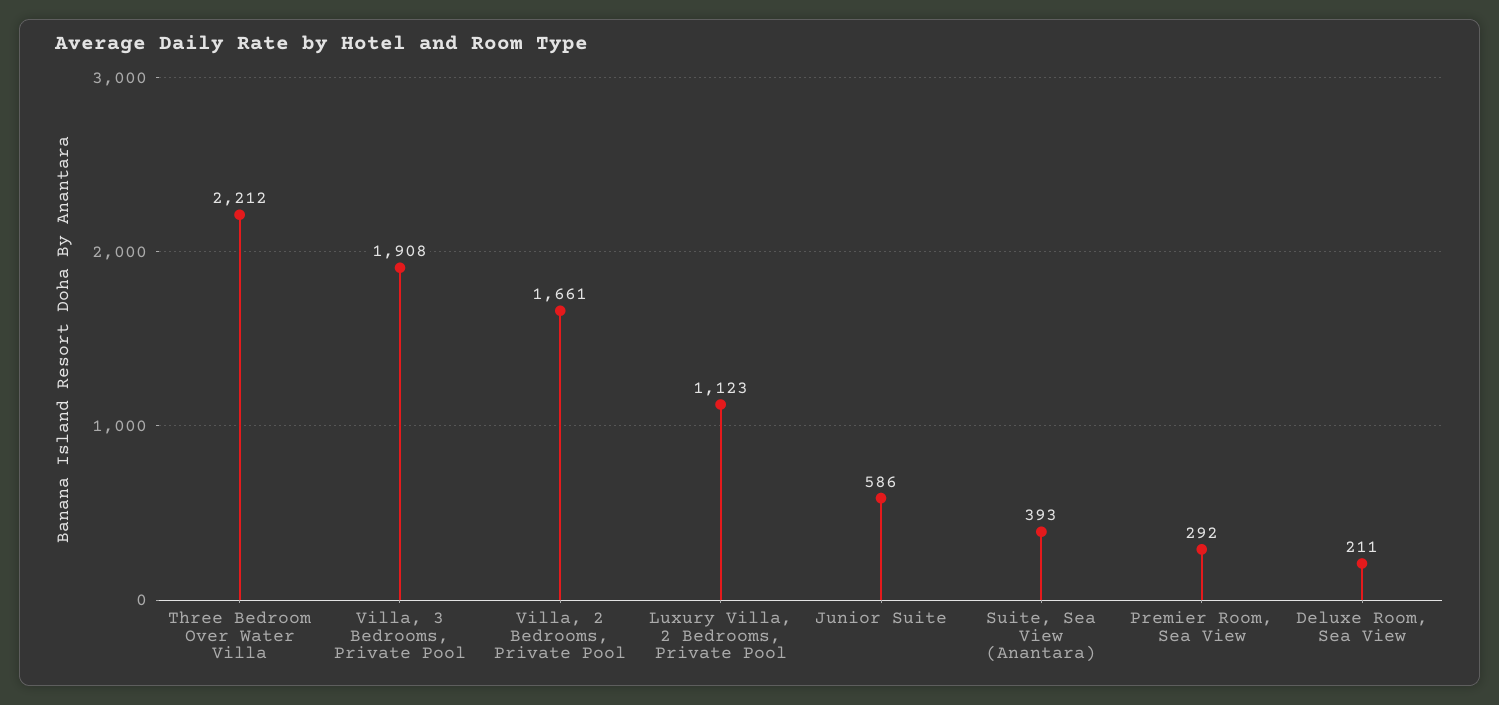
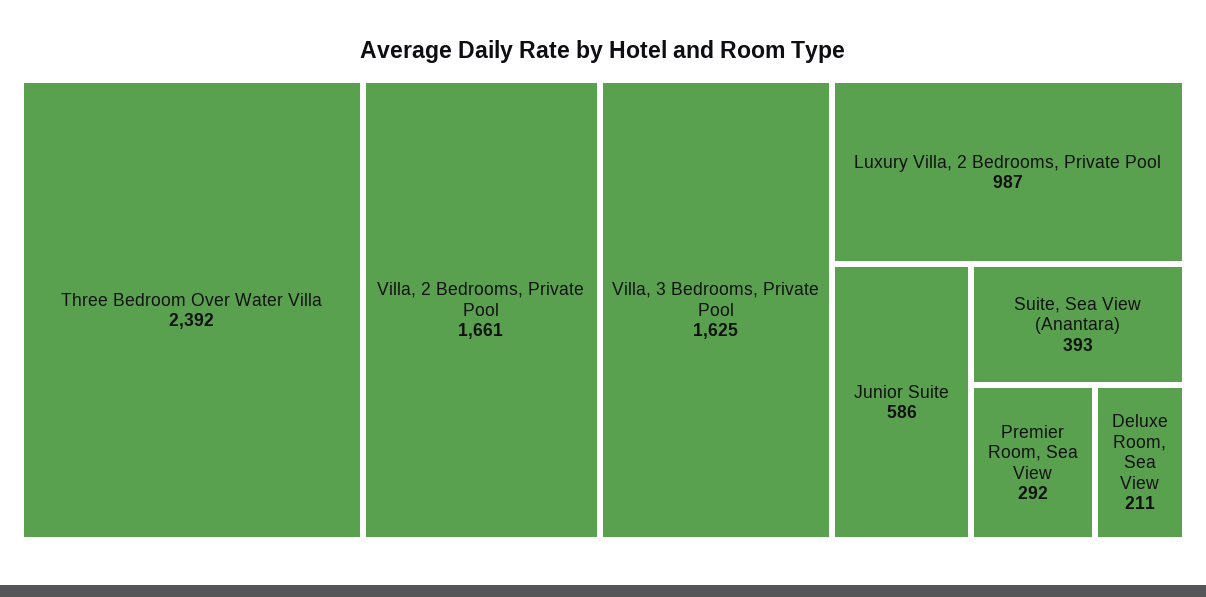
  {
-   "Three Bedroom Over Water Villa": 2212,
+   "Three Bedroom Over Water Villa": 2392,
-   "Villa, 3 Bedrooms, Private Pool": 1908,
+   "Villa, 3 Bedrooms, Private Pool": 1625,
    "Villa, 2 Bedrooms, Private Pool": 1661,
-   "Luxury Villa, 2 Bedrooms, Private Pool": 1123,
+   "Luxury Villa, 2 Bedrooms, Private Pool": 987,
    "Junior Suite": 586,
    "Suite, Sea View (Anantara)": 393,
    "Premier Room, Sea View": 292,
    "Deluxe Room, Sea View": 211
  }

